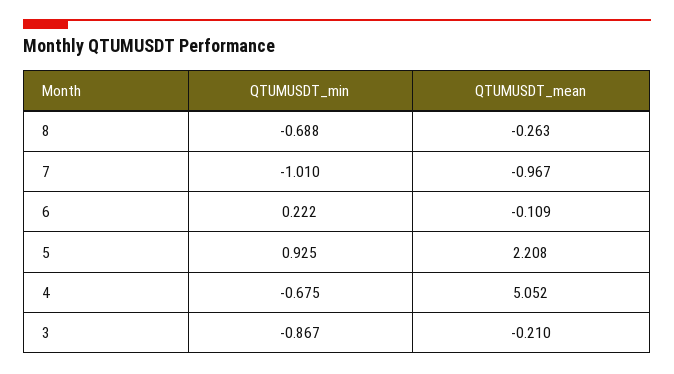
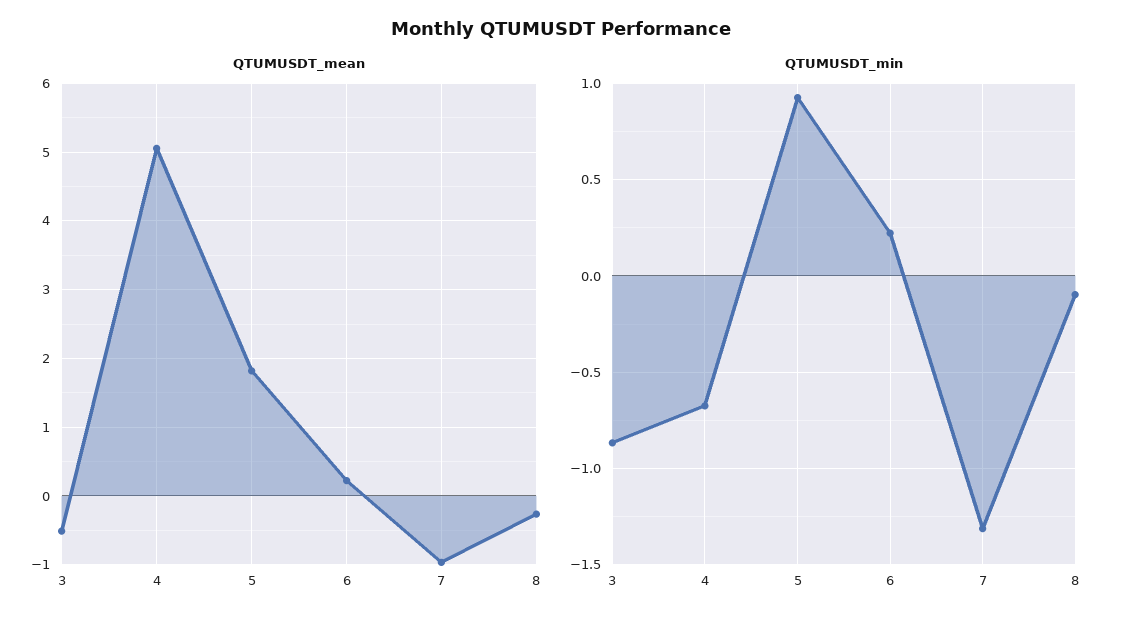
  {
    "QTUMUSDT_min": {
-     "8": -0.688,
+     "8": -0.1,
-     "7": -1.01,
+     "7": -1.3,
      "6": 0.222,
      "5": 0.925,
      "4": -0.675,
      "3": -0.867
    },
    "QTUMUSDT_mean": {
      "8": -0.263,
      "7": -0.967,
-     "6": -0.109,
+     "6": 0.2,
-     "5": 2.208,
+     "5": 1.8,
      "4": 5.052,
-     "3": -0.21
+     "3": -0.5
    }
  }

